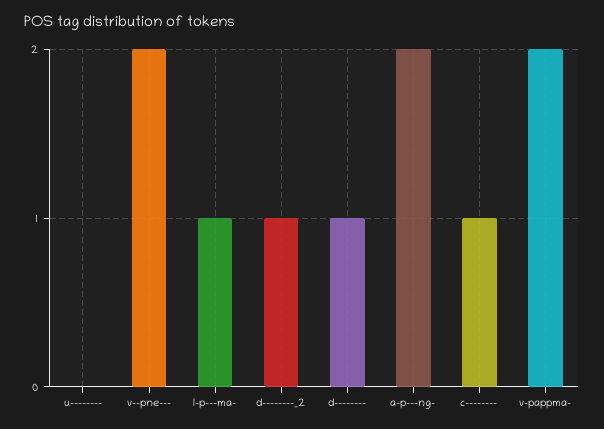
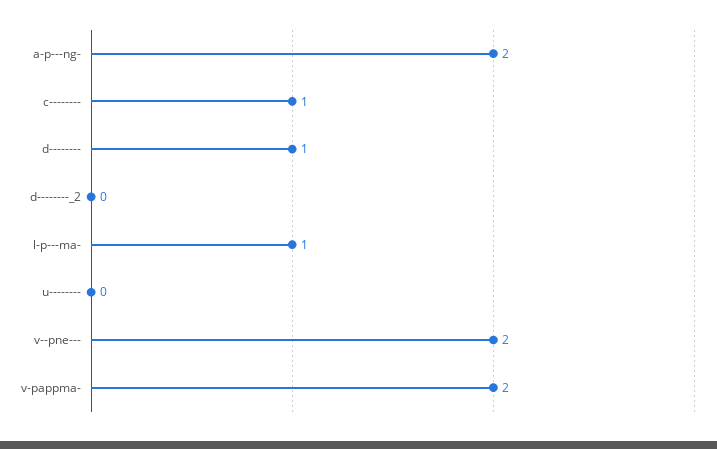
  {
    "u--------": 0,
    "v--pne---": 2,
    "l-p---ma-": 1,
-   "d--------_2": 1,
+   "d--------_2": 0,
    "d--------": 1,
    "a-p---ng-": 2,
    "c--------": 1,
    "v-pappma-": 2
  }

